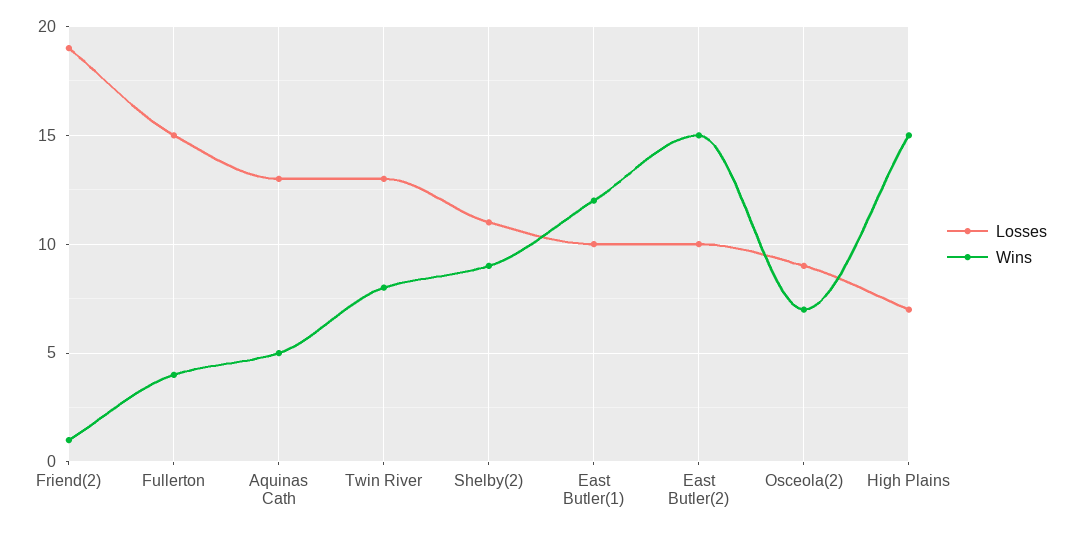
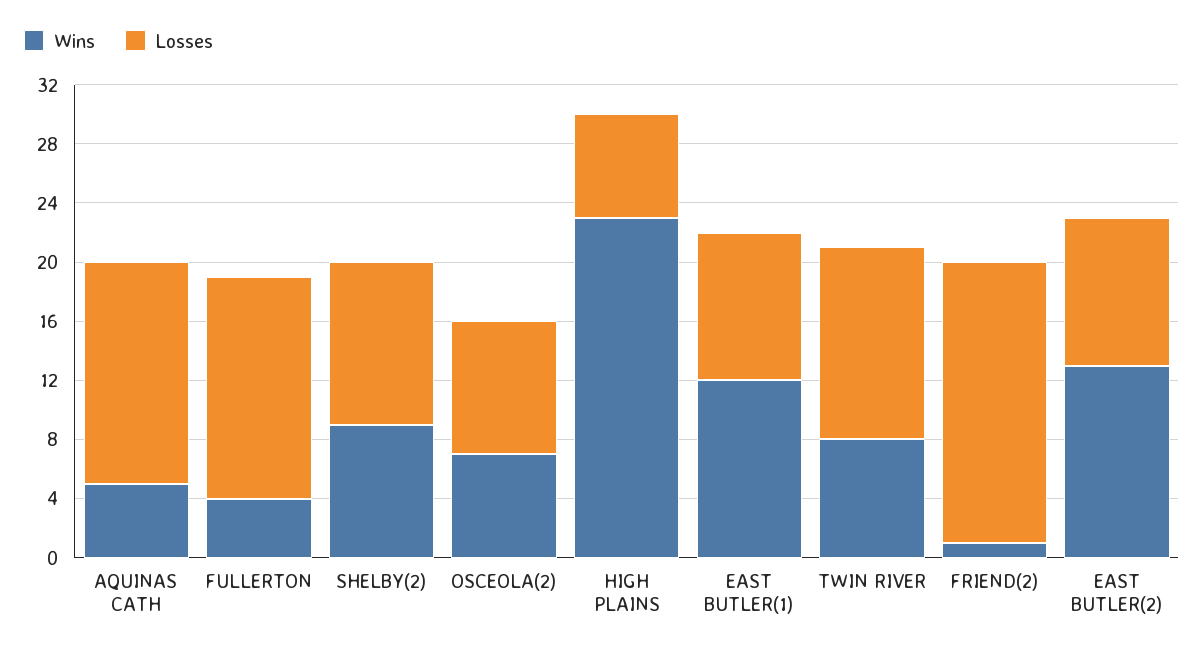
  {
    "Losses": {
      "Friend(2)": 19,
      "Fullerton": 15,
-     "Aquinas Cath": 13,
+     "Aquinas Cath": 15,
      "Twin River": 13,
      "Shelby(2)": 11,
      "East Butler(1)": 10,
      "East Butler(2)": 10,
      "Osceola(2)": 9,
      "High Plains": 7
    },
    "Wins": {
      "Friend(2)": 1,
      "Fullerton": 4,
      "Aquinas Cath": 5,
      "Twin River": 8,
      "Shelby(2)": 9,
      "East Butler(1)": 12,
-     "East Butler(2)": 15,
+     "East Butler(2)": 13,
      "Osceola(2)": 7,
-     "High Plains": 15
+     "High Plains": 23
    }
  }

